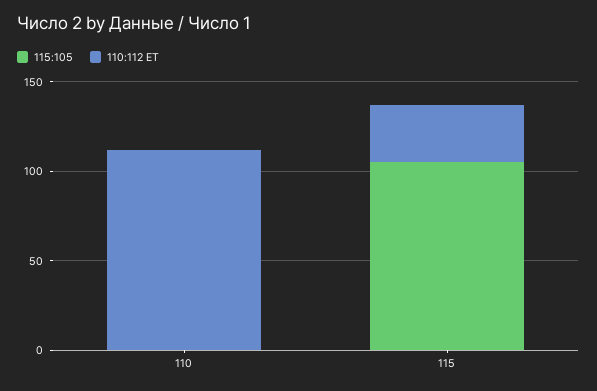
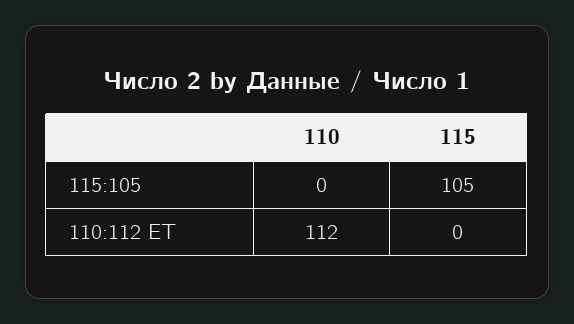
  {
    "115:105": {
      "110": 0,
      "115": 105
    },
    "110:112 ET": {
      "110": 112,
-     "115": 30
+     "115": 0
    }
  }

